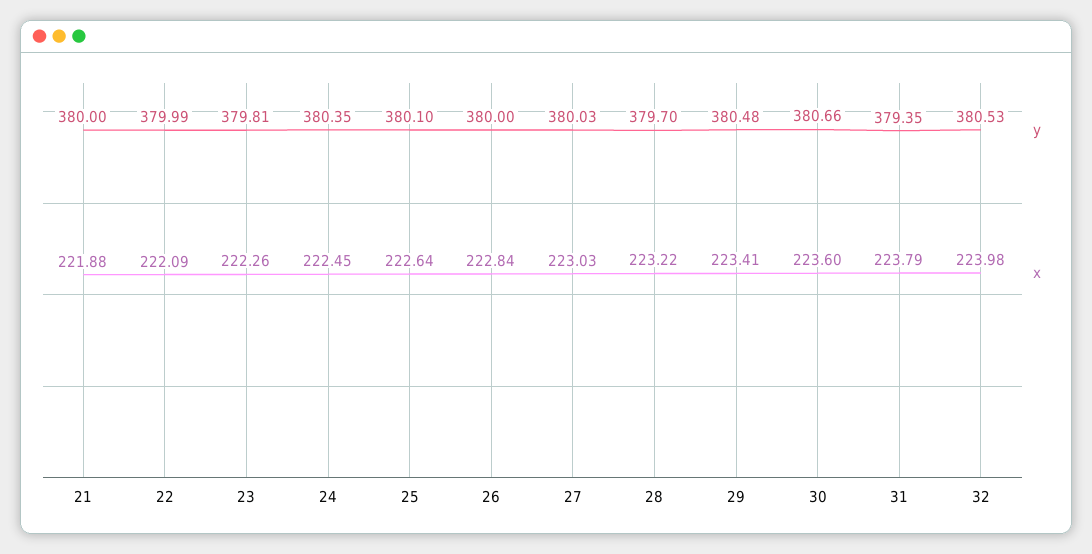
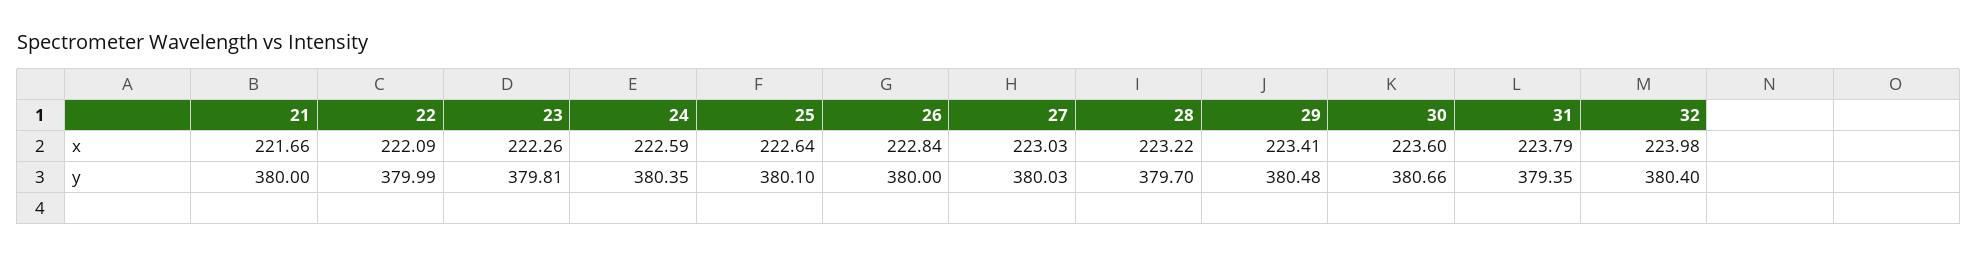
  {
    "y": {
      "21": 380,
      "22": 379.99,
      "23": 379.81,
      "24": 380.35,
      "25": 380.1,
      "26": 380,
      "27": 380.03,
      "28": 379.7,
      "29": 380.48,
      "30": 380.66,
      "31": 379.35,
-     "32": 380.53
+     "32": 380.4
    },
    "x": {
-     "21": 221.88,
+     "21": 221.66,
      "22": 222.09,
      "23": 222.26,
-     "24": 222.45,
+     "24": 222.59,
      "25": 222.64,
      "26": 222.84,
      "27": 223.03,
      "28": 223.22,
      "29": 223.41,
      "30": 223.6,
      "31": 223.79,
      "32": 223.98
    }
  }

